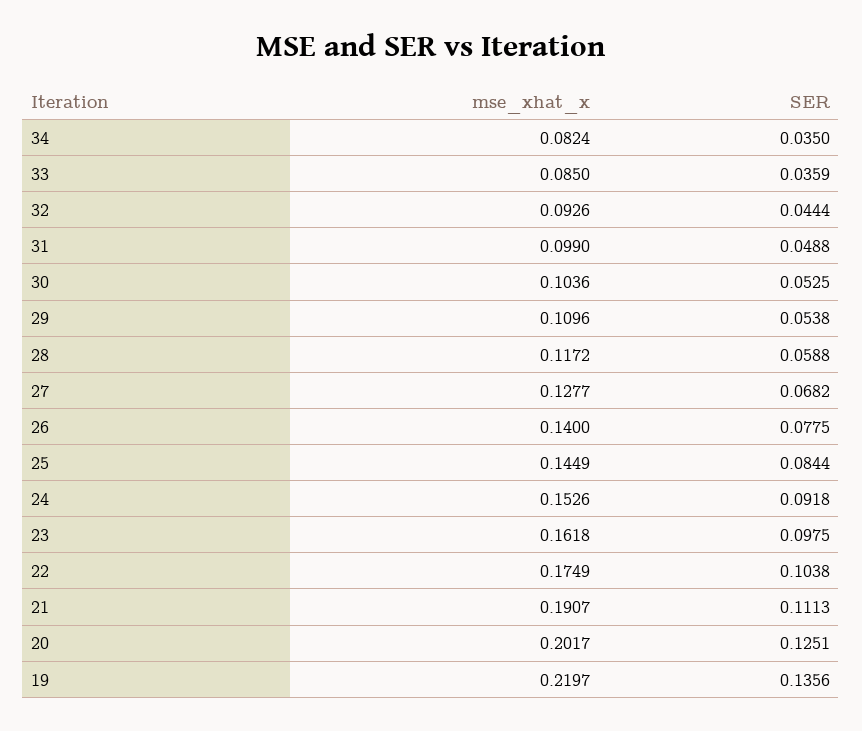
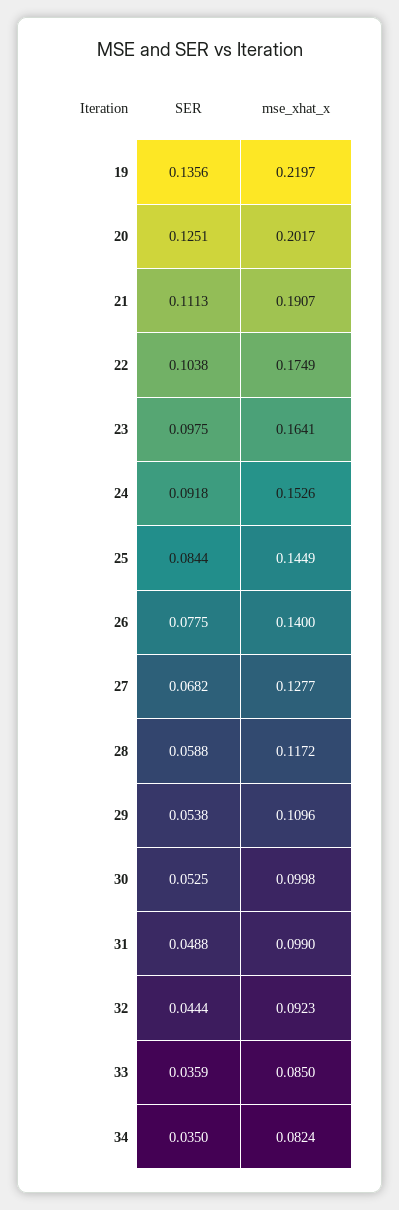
  {
    "mse_xhat_x": {
      "34": 0.0824,
      "33": 0.085,
-     "32": 0.0926,
+     "32": 0.0923,
      "31": 0.099,
-     "30": 0.1036,
+     "30": 0.0998,
      "29": 0.1096,
      "28": 0.1172,
      "27": 0.1277,
      "26": 0.14,
      "25": 0.1449,
      "24": 0.1526,
-     "23": 0.1618,
+     "23": 0.1641,
      "22": 0.1749,
      "21": 0.1907,
      "20": 0.2017,
      "19": 0.2197
    },
    "SER": {
      "34": 0.035,
      "33": 0.0359,
      "32": 0.0444,
      "31": 0.0488,
      "30": 0.0525,
      "29": 0.0538,
      "28": 0.0588,
      "27": 0.0682,
      "26": 0.0775,
      "25": 0.0844,
      "24": 0.0918,
      "23": 0.0975,
      "22": 0.1038,
      "21": 0.1113,
      "20": 0.1251,
      "19": 0.1356
    }
  }

